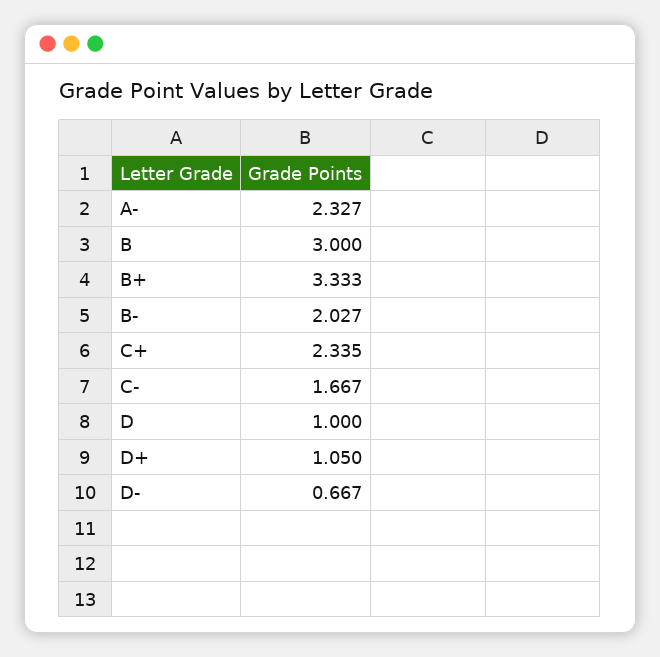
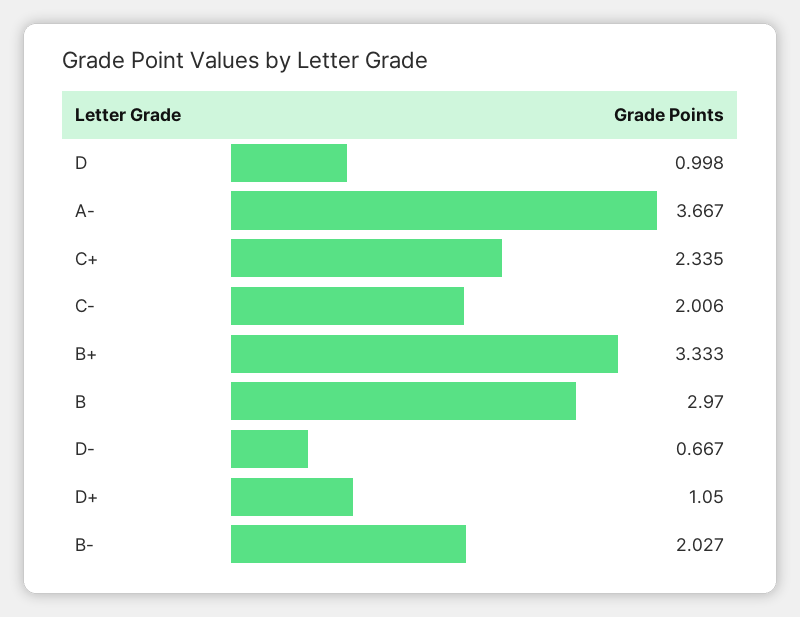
  {
-   "A-": 2.327,
+   "A-": 3.667,
-   "B": 3,
+   "B": 2.97,
    "B+": 3.333,
    "B-": 2.027,
    "C+": 2.335,
-   "C-": 1.667,
+   "C-": 2.006,
-   "D": 1,
+   "D": 0.998,
    "D+": 1.05,
    "D-": 0.667
  }

